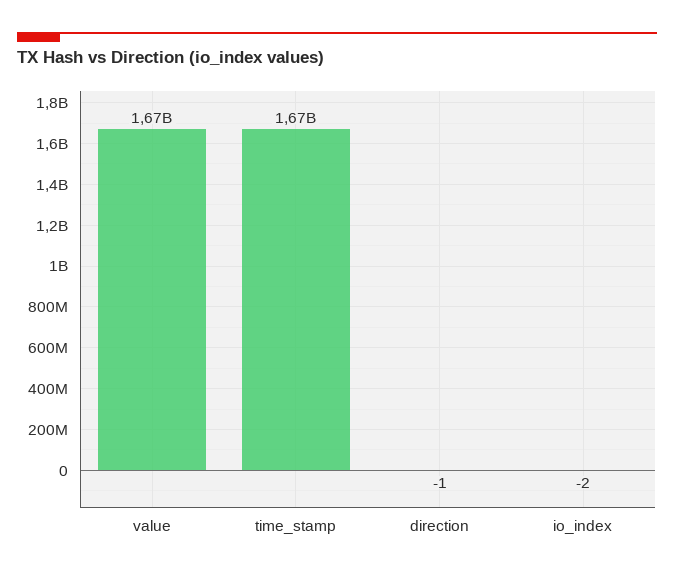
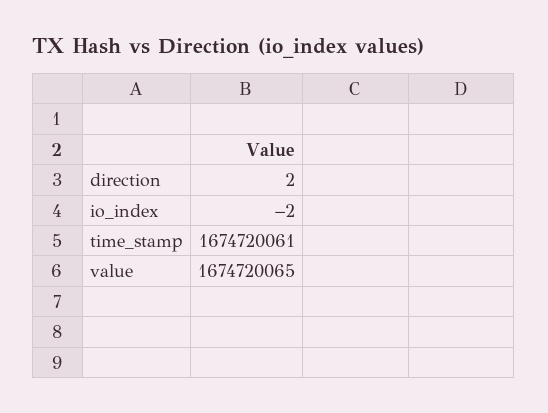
  {
    "value": 1674720065,
    "time_stamp": 1674720061,
-   "direction": -1,
+   "direction": 2,
    "io_index": -2
  }

